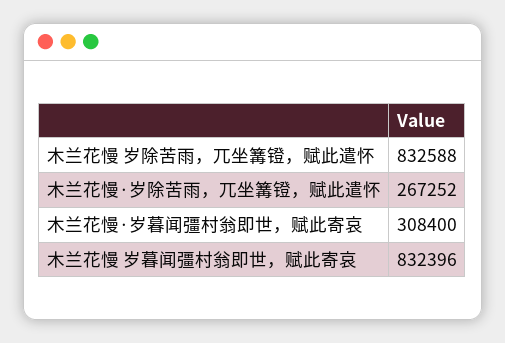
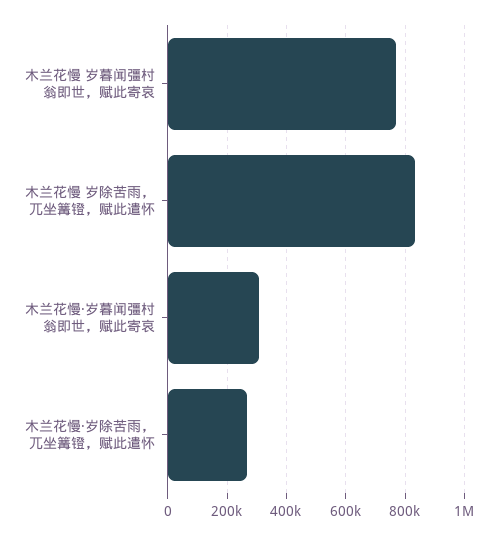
  {
    "木兰花慢 岁除苦雨，兀坐篝镫，赋此遣怀": 832588,
    "木兰花慢·岁除苦雨，兀坐篝镫，赋此遣怀": 267252,
    "木兰花慢·岁暮闻彊村翁即世，赋此寄哀": 308400,
-   "木兰花慢 岁暮闻彊村翁即世，赋此寄哀": 832396
+   "木兰花慢 岁暮闻彊村翁即世，赋此寄哀": 775000
  }

